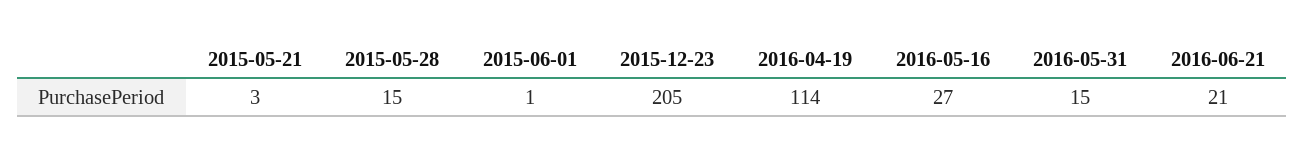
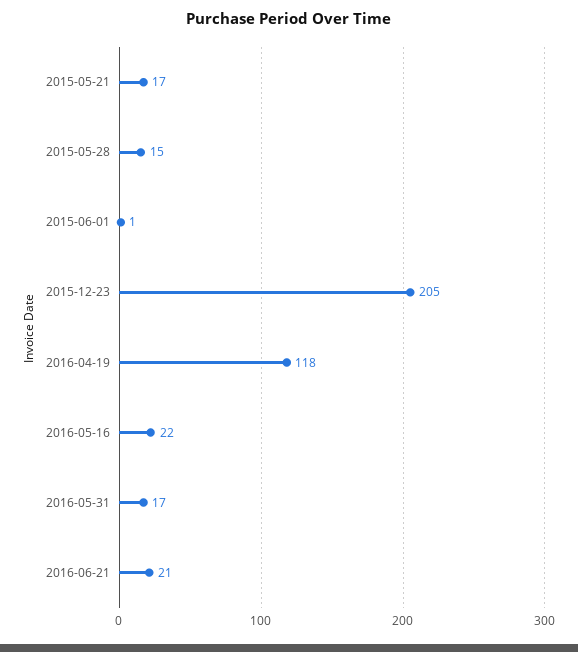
  {
-   "2015-05-21": 3,
+   "2015-05-21": 17,
    "2015-05-28": 15,
    "2015-06-01": 1,
    "2015-12-23": 205,
-   "2016-04-19": 114,
+   "2016-04-19": 118,
-   "2016-05-16": 27,
+   "2016-05-16": 22,
-   "2016-05-31": 15,
+   "2016-05-31": 17,
    "2016-06-21": 21
  }

